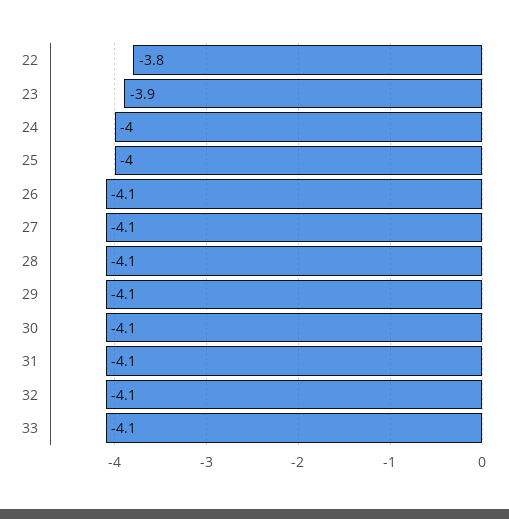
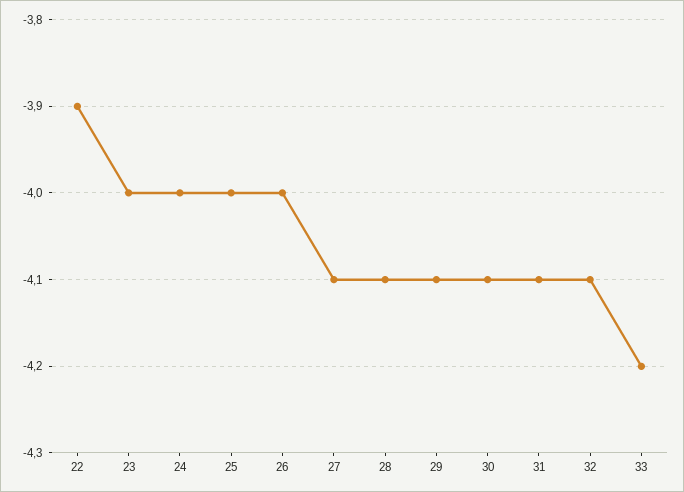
  {
-   "22": -3.8,
+   "22": -3.9,
-   "23": -3.9,
+   "23": -4,
    "24": -4,
    "25": -4,
-   "26": -4.1,
+   "26": -4,
    "27": -4.1,
    "28": -4.1,
    "29": -4.1,
    "30": -4.1,
    "31": -4.1,
    "32": -4.1,
-   "33": -4.1
+   "33": -4.2
  }

